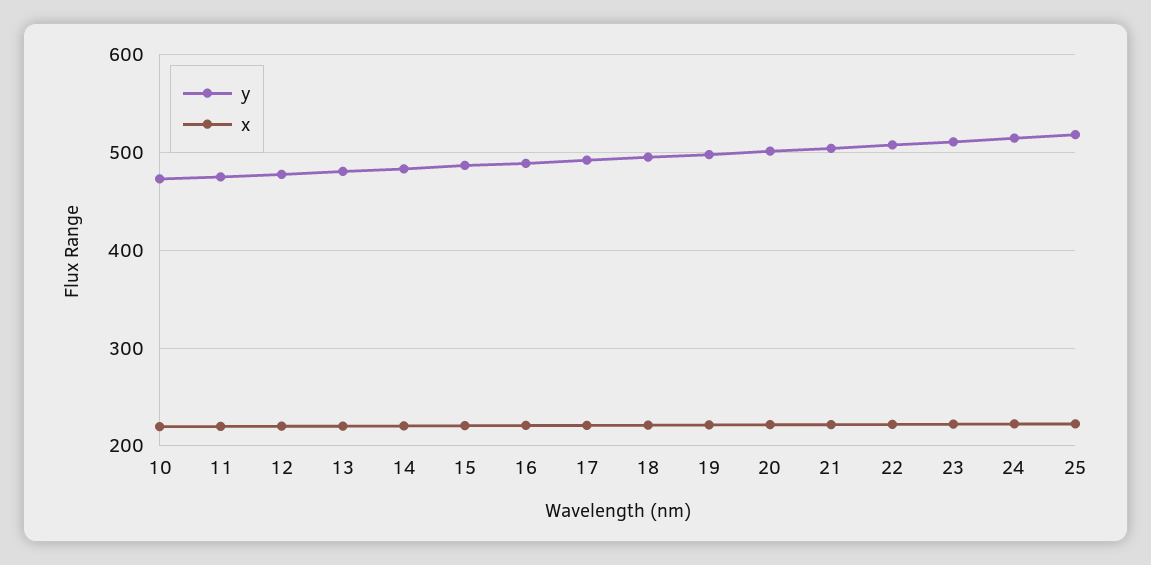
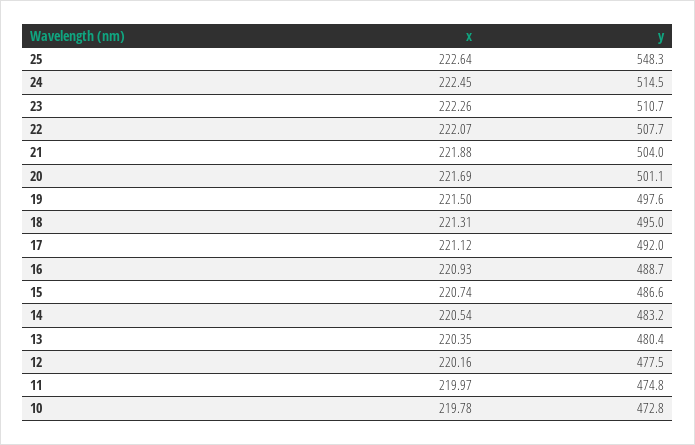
  {
    "y": {
      "10": 472.8,
      "11": 474.8,
      "12": 477.5,
      "13": 480.4,
      "14": 483.2,
      "15": 486.6,
      "16": 488.7,
      "17": 492,
      "18": 495,
      "19": 497.6,
      "20": 501.1,
      "21": 504,
      "22": 507.7,
      "23": 510.7,
      "24": 514.5,
-     "25": 520
+     "25": 548.3
    },
    "x": {
      "10": 219.78,
      "11": 219.97,
      "12": 220.16,
      "13": 220.35,
      "14": 220.54,
      "15": 220.74,
      "16": 220.93,
      "17": 221.12,
      "18": 221.31,
      "19": 221.5,
      "20": 221.69,
      "21": 221.88,
      "22": 222.07,
      "23": 222.26,
      "24": 222.45,
      "25": 222.64
    }
  }

